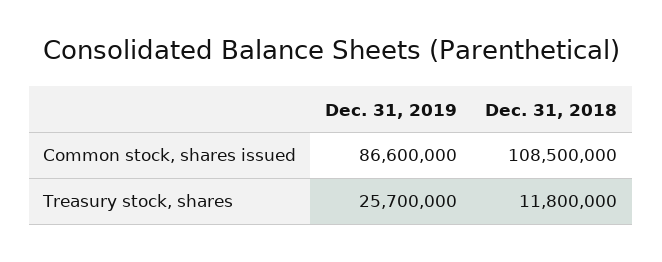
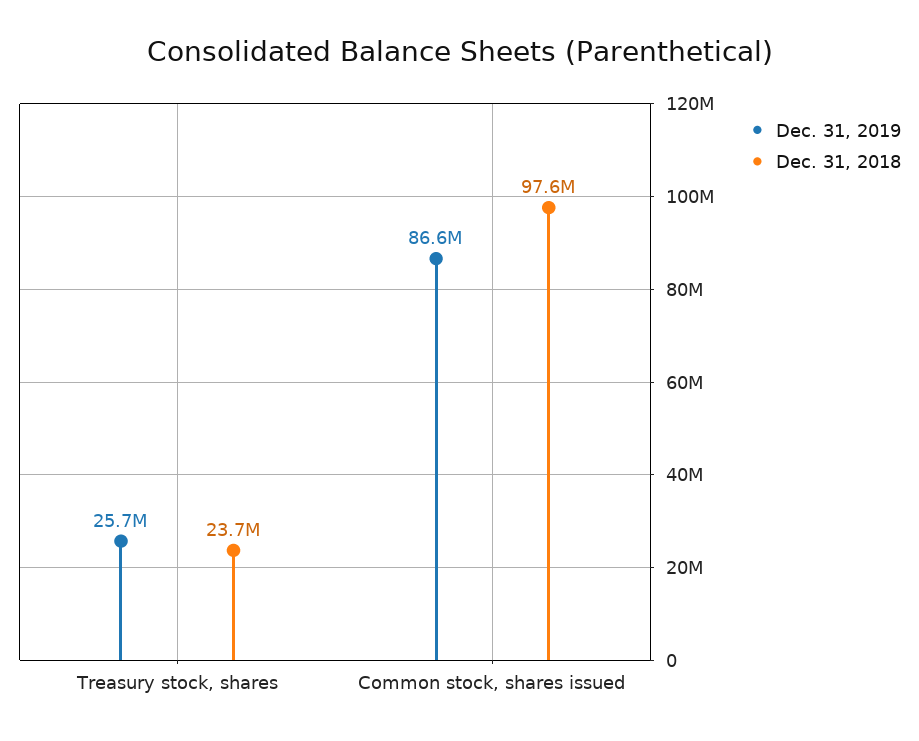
  {
    "Dec. 31, 2019": {
      "Common stock, shares issued": 86600000,
      "Treasury stock, shares": 25700000
    },
    "Dec. 31, 2018": {
-     "Common stock, shares issued": 108500000,
+     "Common stock, shares issued": 97600000,
-     "Treasury stock, shares": 11800000
+     "Treasury stock, shares": 23700000
    }
  }

